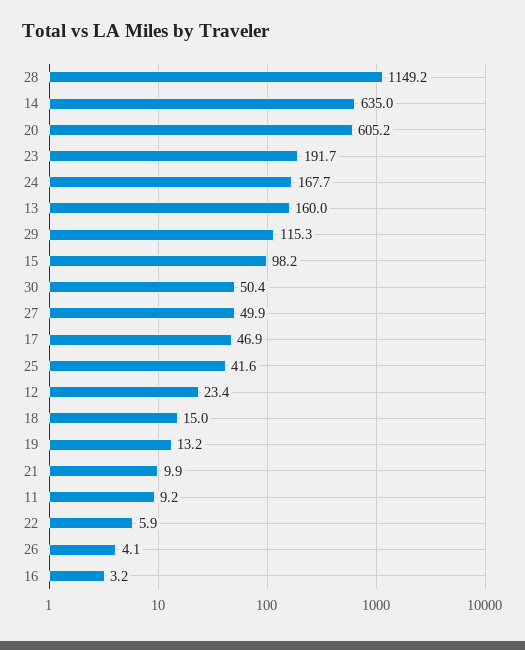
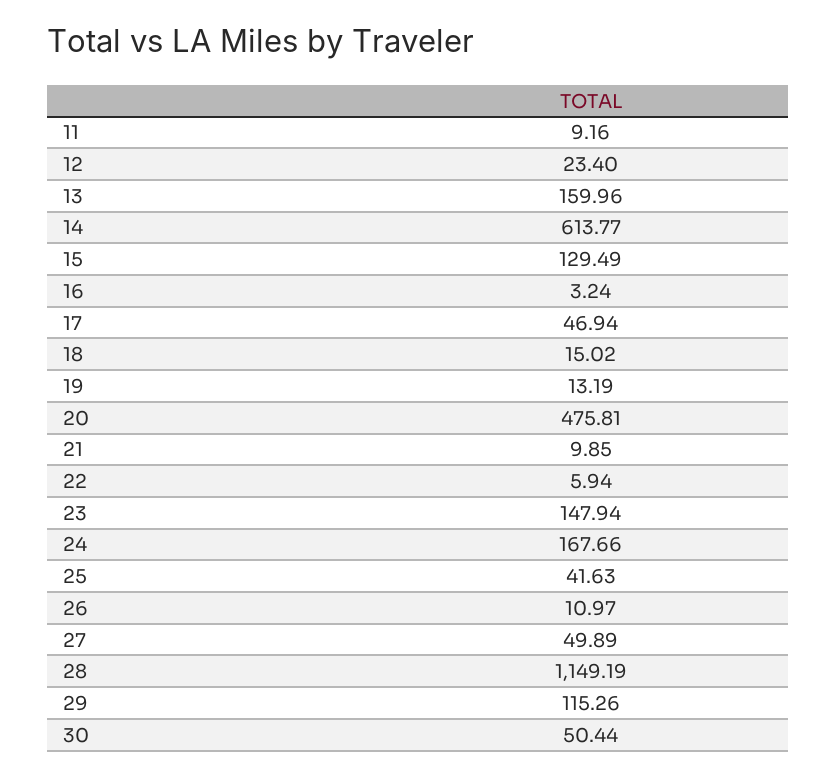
  {
    "28": 1149.19,
-   "14": 635,
+   "14": 613.77,
-   "20": 605.2,
+   "20": 475.81,
-   "23": 191.7,
+   "23": 147.94,
    "24": 167.66,
    "13": 159.96,
    "29": 115.26,
-   "15": 98.2,
+   "15": 129.49,
    "30": 50.44,
    "27": 49.89,
    "17": 46.94,
    "25": 41.63,
    "12": 23.4,
    "18": 15.02,
    "19": 13.19,
    "21": 9.85,
    "11": 9.16,
    "22": 5.94,
-   "26": 4.1,
+   "26": 10.97,
    "16": 3.24
  }

